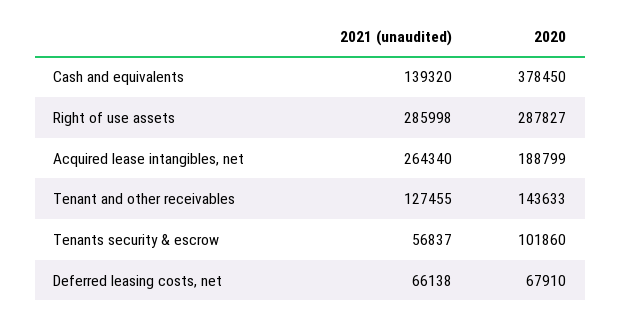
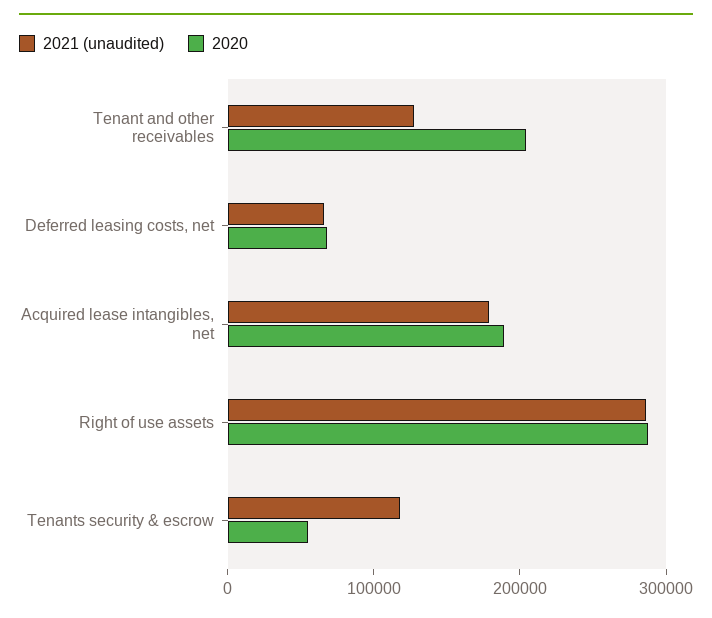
  {
    "2021 (unaudited)": {
-     "Cash and equivalents": 139320,
      "Right of use assets": 285998,
-     "Acquired lease intangibles, net": 264340,
+     "Acquired lease intangibles, net": 180000,
      "Tenant and other receivables": 127455,
-     "Tenants security & escrow": 56837,
+     "Tenants security & escrow": 120000,
      "Deferred leasing costs, net": 66138
    },
    "2020": {
-     "Cash and equivalents": 378450,
      "Right of use assets": 287827,
      "Acquired lease intangibles, net": 188799,
-     "Tenant and other receivables": 143633,
+     "Tenant and other receivables": 200000,
-     "Tenants security & escrow": 101860,
+     "Tenants security & escrow": 60000,
      "Deferred leasing costs, net": 67910
    }
  }

